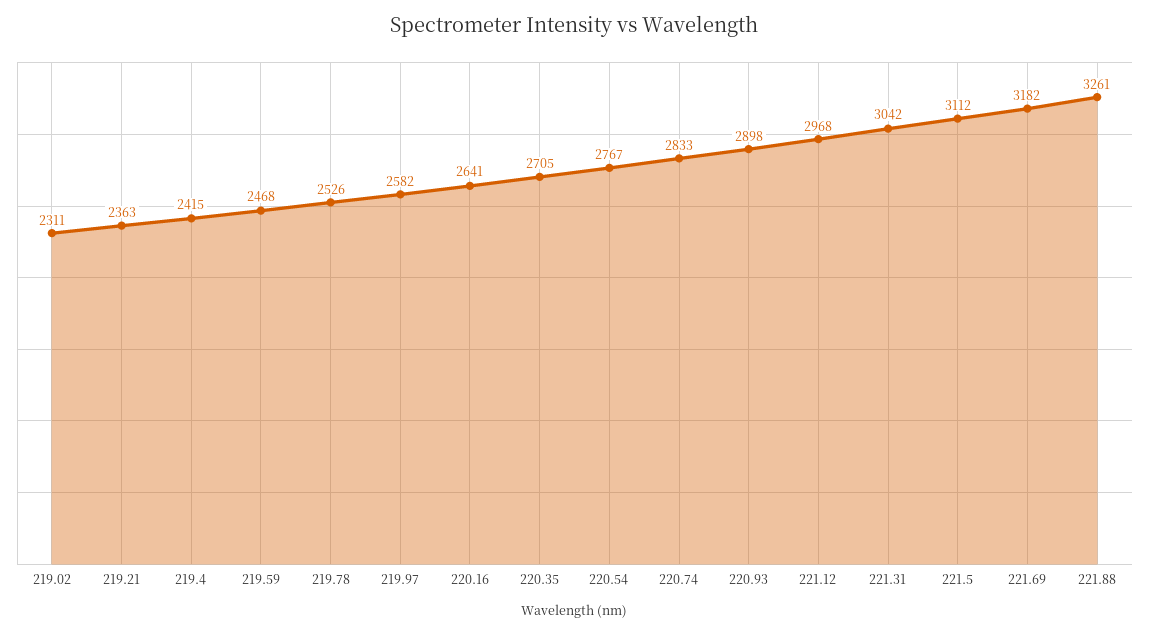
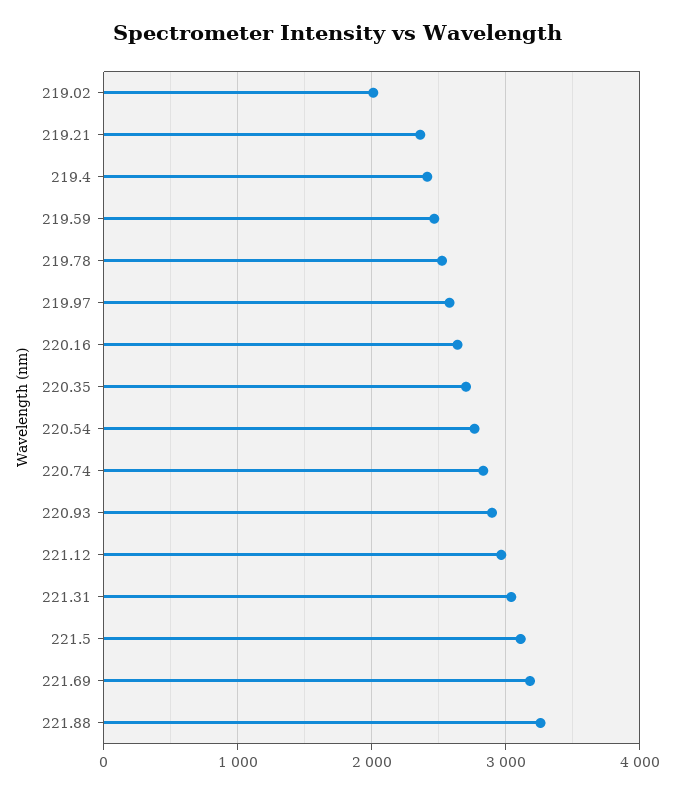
  {
-   "219.02": 2311,
+   "219.02": 2000,
    "219.21": 2363,
    "219.4": 2415,
    "219.59": 2468,
    "219.78": 2526,
    "219.97": 2582,
    "220.16": 2641,
    "220.35": 2705,
    "220.54": 2767,
    "220.74": 2833,
    "220.93": 2898,
    "221.12": 2968,
    "221.31": 3042,
    "221.5": 3112,
    "221.69": 3182,
    "221.88": 3261
  }

